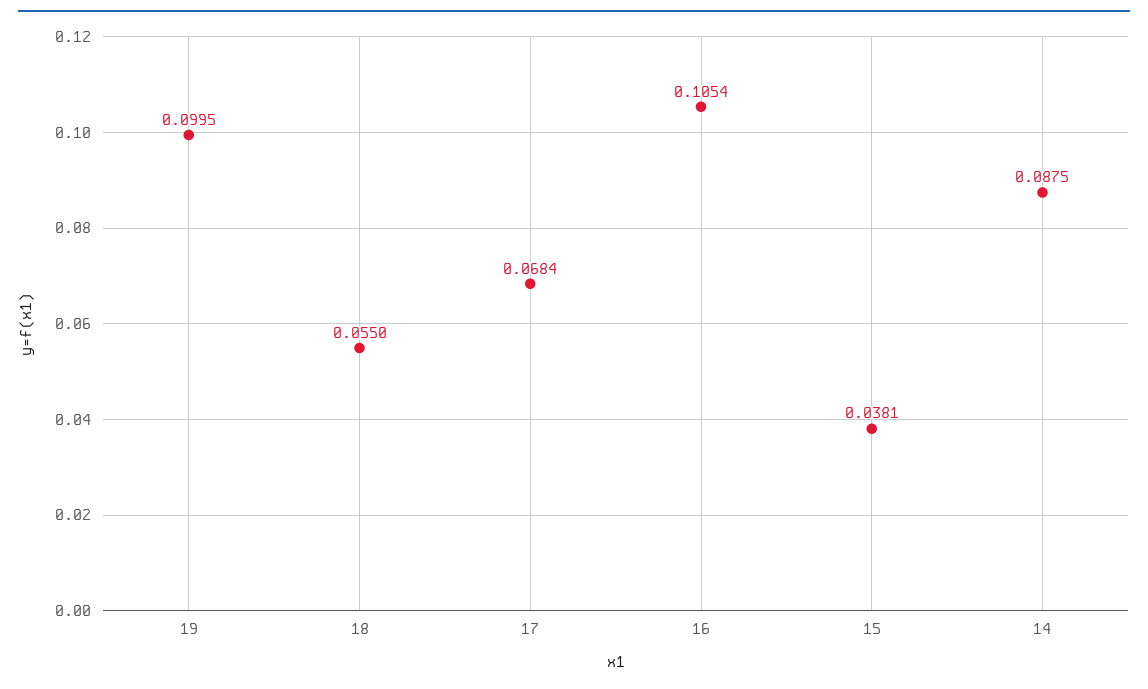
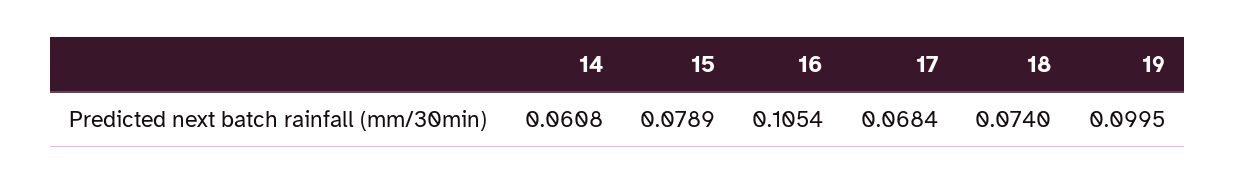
  {
    "19": 0.0995,
-   "18": 0.055,
+   "18": 0.074,
    "17": 0.0684,
    "16": 0.1054,
-   "15": 0.0381,
+   "15": 0.0789,
-   "14": 0.0875
+   "14": 0.0608
  }

